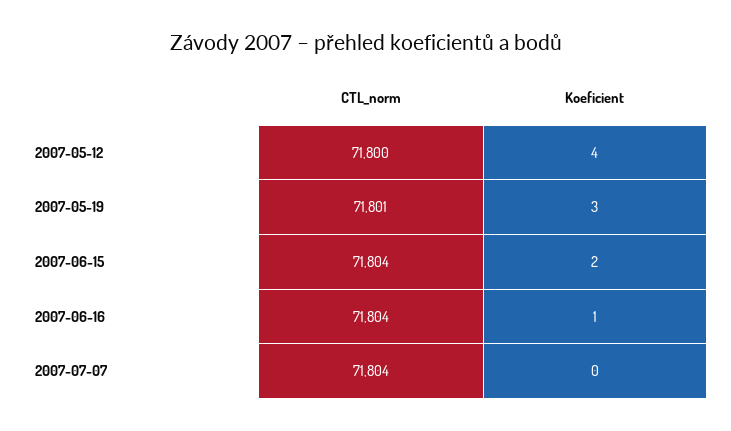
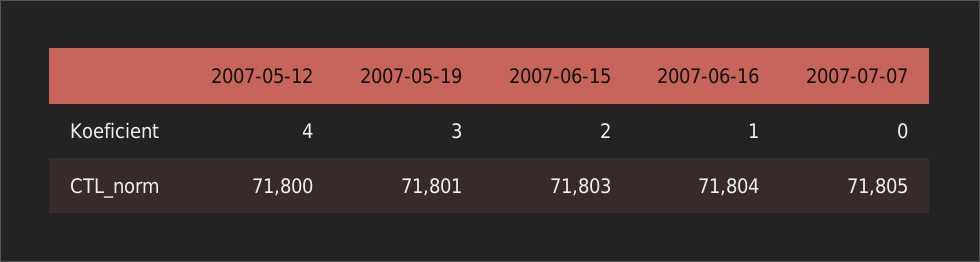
  {
    "CTL_norm": {
      "2007-05-12": 71800,
      "2007-05-19": 71801,
-     "2007-06-15": 71804,
+     "2007-06-15": 71803,
      "2007-06-16": 71804,
-     "2007-07-07": 71804
+     "2007-07-07": 71805
    },
    "Koeficient": {
      "2007-05-12": 4,
      "2007-05-19": 3,
      "2007-06-15": 2,
      "2007-06-16": 1,
      "2007-07-07": 0
    }
  }

